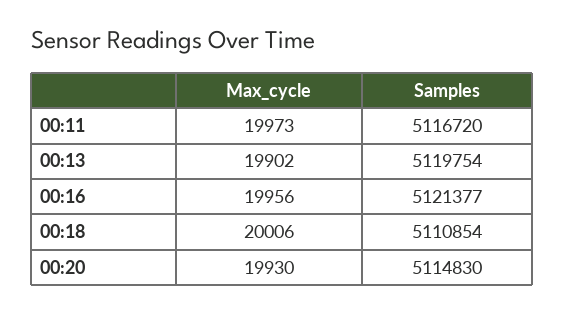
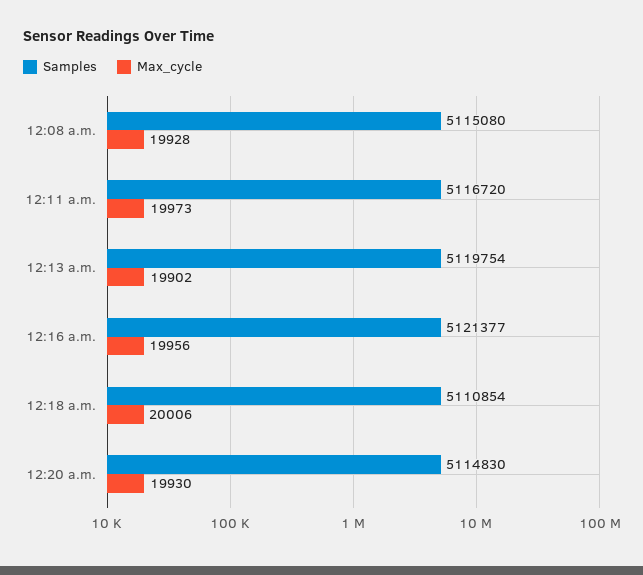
  {
    "Max_cycle": {
      "00:11": 19973,
      "00:13": 19902,
      "00:16": 19956,
      "00:18": 20006,
-     "00:20": 19930
+     "00:20": 19930,
+     "12:08 a.m.": 19928
    },
    "Samples": {
      "00:11": 5116720,
      "00:13": 5119754,
      "00:16": 5121377,
      "00:18": 5110854,
-     "00:20": 5114830
+     "00:20": 5114830,
+     "12:08 a.m.": 5115080
    }
  }

